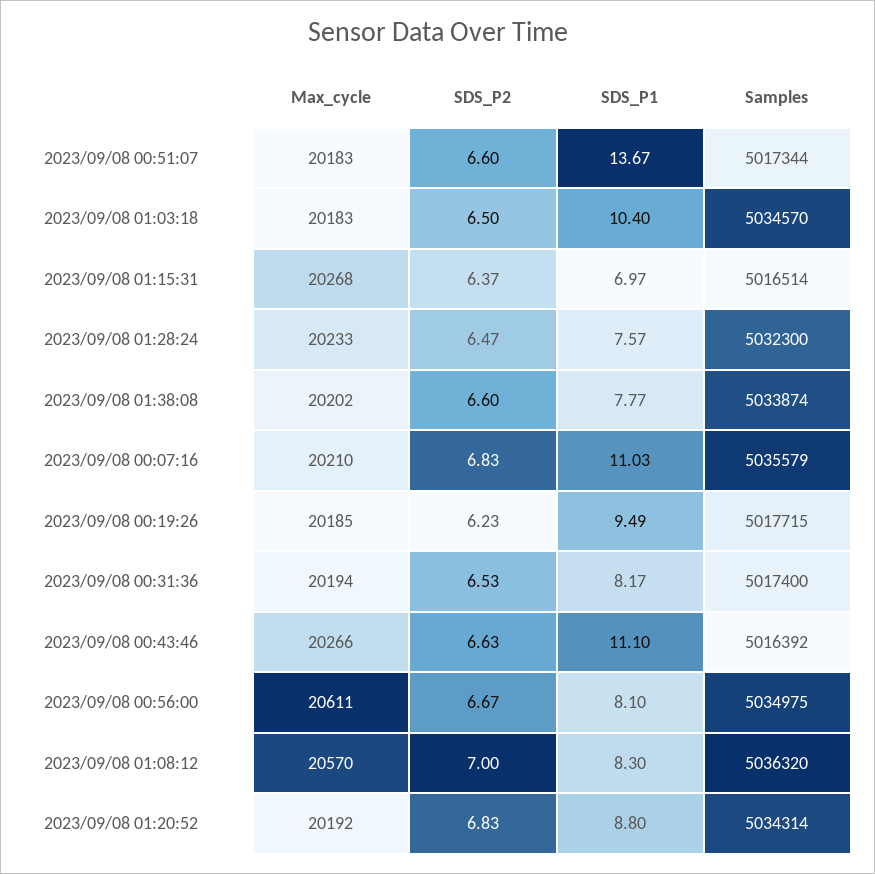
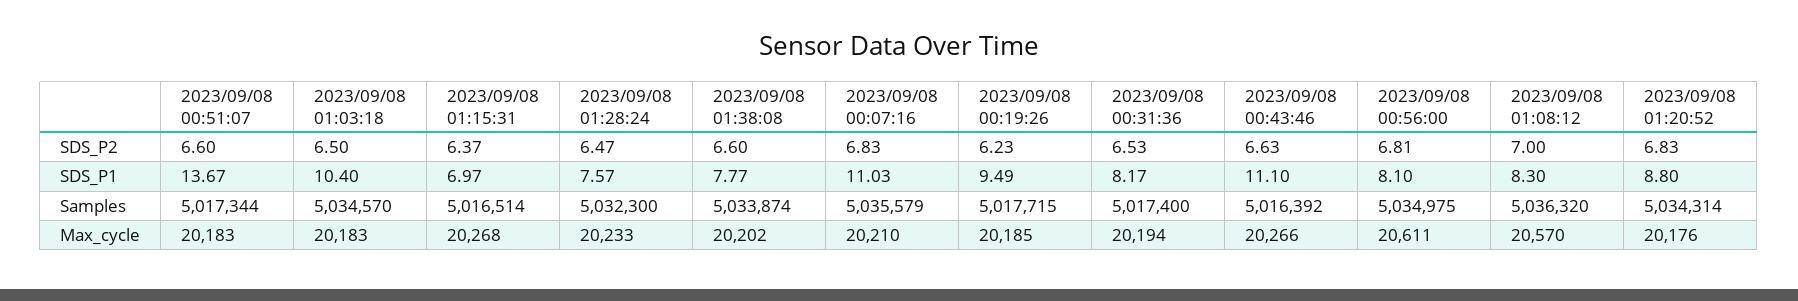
  {
    "Max_cycle": {
      "2023/09/08 00:51:07": 20183,
      "2023/09/08 01:03:18": 20183,
      "2023/09/08 01:15:31": 20268,
      "2023/09/08 01:28:24": 20233,
      "2023/09/08 01:38:08": 20202,
      "2023/09/08 00:07:16": 20210,
      "2023/09/08 00:19:26": 20185,
      "2023/09/08 00:31:36": 20194,
      "2023/09/08 00:43:46": 20266,
      "2023/09/08 00:56:00": 20611,
      "2023/09/08 01:08:12": 20570,
-     "2023/09/08 01:20:52": 20192
+     "2023/09/08 01:20:52": 20176
    },
    "SDS_P2": {
      "2023/09/08 00:51:07": 6.6,
      "2023/09/08 01:03:18": 6.5,
      "2023/09/08 01:15:31": 6.37,
      "2023/09/08 01:28:24": 6.47,
      "2023/09/08 01:38:08": 6.6,
      "2023/09/08 00:07:16": 6.83,
      "2023/09/08 00:19:26": 6.23,
      "2023/09/08 00:31:36": 6.53,
      "2023/09/08 00:43:46": 6.63,
-     "2023/09/08 00:56:00": 6.67,
+     "2023/09/08 00:56:00": 6.81,
      "2023/09/08 01:08:12": 7,
      "2023/09/08 01:20:52": 6.83
    },
    "SDS_P1": {
      "2023/09/08 00:51:07": 13.67,
      "2023/09/08 01:03:18": 10.4,
      "2023/09/08 01:15:31": 6.97,
      "2023/09/08 01:28:24": 7.57,
      "2023/09/08 01:38:08": 7.77,
      "2023/09/08 00:07:16": 11.03,
      "2023/09/08 00:19:26": 9.49,
      "2023/09/08 00:31:36": 8.17,
      "2023/09/08 00:43:46": 11.1,
      "2023/09/08 00:56:00": 8.1,
      "2023/09/08 01:08:12": 8.3,
      "2023/09/08 01:20:52": 8.8
    },
    "Samples": {
      "2023/09/08 00:51:07": 5017344,
      "2023/09/08 01:03:18": 5034570,
      "2023/09/08 01:15:31": 5016514,
      "2023/09/08 01:28:24": 5032300,
      "2023/09/08 01:38:08": 5033874,
      "2023/09/08 00:07:16": 5035579,
      "2023/09/08 00:19:26": 5017715,
      "2023/09/08 00:31:36": 5017400,
      "2023/09/08 00:43:46": 5016392,
      "2023/09/08 00:56:00": 5034975,
      "2023/09/08 01:08:12": 5036320,
      "2023/09/08 01:20:52": 5034314
    }
  }

